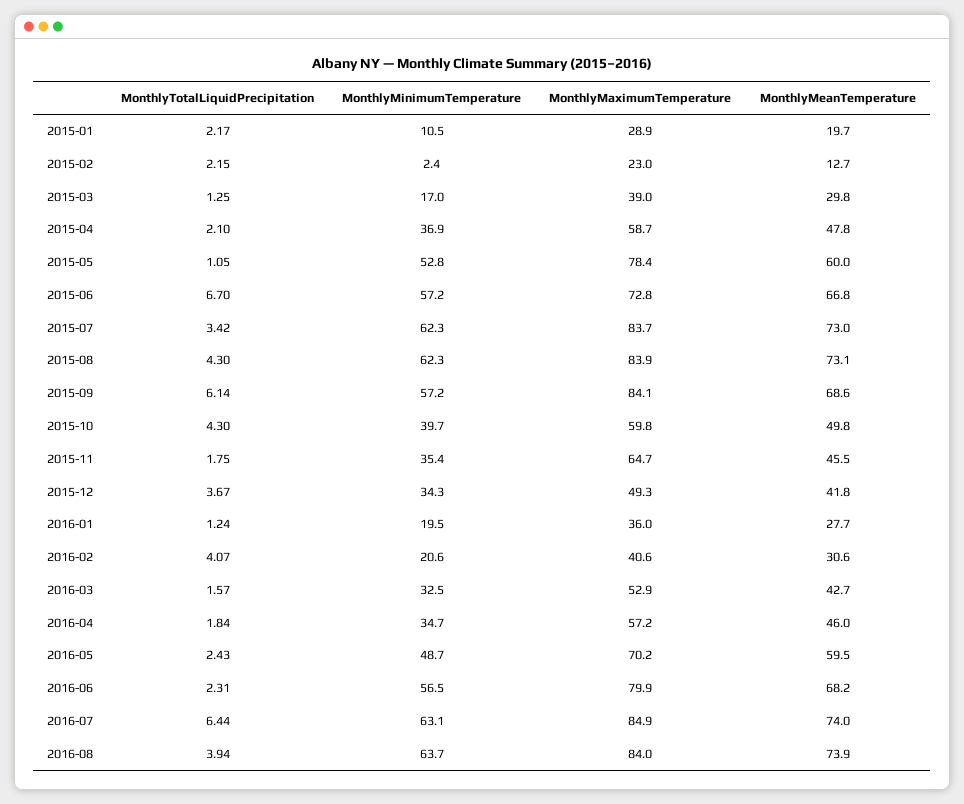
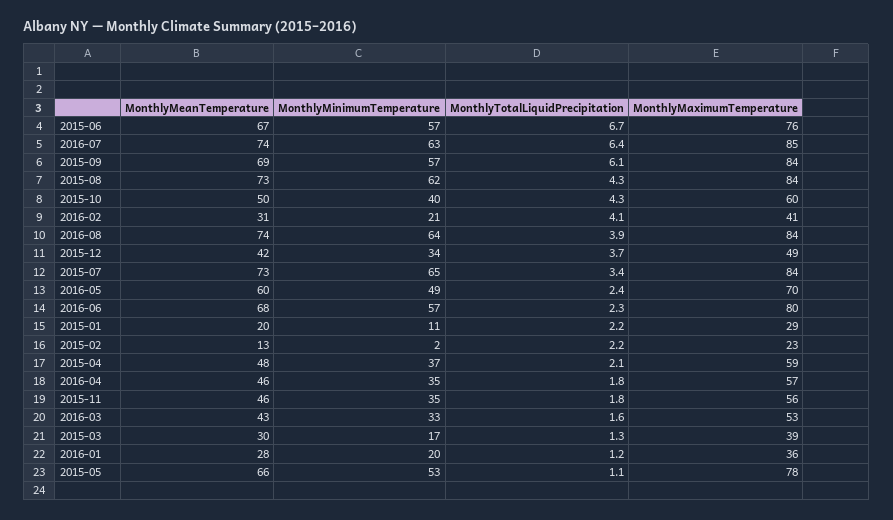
  {
    "MonthlyTotalLiquidPrecipitation": {
      "2015-01": 2.17,
      "2015-02": 2.15,
      "2015-03": 1.25,
      "2015-04": 2.1,
      "2015-05": 1.05,
      "2015-06": 6.7,
      "2015-07": 3.42,
      "2015-08": 4.3,
      "2015-09": 6.14,
      "2015-10": 4.3,
      "2015-11": 1.75,
      "2015-12": 3.67,
      "2016-01": 1.24,
      "2016-02": 4.07,
      "2016-03": 1.57,
      "2016-04": 1.84,
      "2016-05": 2.43,
      "2016-06": 2.31,
      "2016-07": 6.44,
      "2016-08": 3.94
    },
    "MonthlyMinimumTemperature": {
      "2015-01": 10.5,
      "2015-02": 2.4,
      "2015-03": 17,
      "2015-04": 36.9,
      "2015-05": 52.8,
      "2015-06": 57.2,
-     "2015-07": 62.3,
+     "2015-07": 65,
      "2015-08": 62.3,
      "2015-09": 57.2,
      "2015-10": 39.7,
      "2015-11": 35.4,
      "2015-12": 34.3,
      "2016-01": 19.5,
      "2016-02": 20.6,
      "2016-03": 32.5,
      "2016-04": 34.7,
      "2016-05": 48.7,
      "2016-06": 56.5,
      "2016-07": 63.1,
      "2016-08": 63.7
    },
    "MonthlyMaximumTemperature": {
      "2015-01": 28.9,
      "2015-02": 23,
      "2015-03": 39,
      "2015-04": 58.7,
      "2015-05": 78.4,
-     "2015-06": 72.8,
+     "2015-06": 76,
      "2015-07": 83.7,
      "2015-08": 83.9,
      "2015-09": 84.1,
      "2015-10": 59.8,
-     "2015-11": 64.7,
+     "2015-11": 56,
      "2015-12": 49.3,
      "2016-01": 36,
      "2016-02": 40.6,
      "2016-03": 52.9,
      "2016-04": 57.2,
      "2016-05": 70.2,
      "2016-06": 79.9,
      "2016-07": 84.9,
      "2016-08": 84
    },
    "MonthlyMeanTemperature": {
      "2015-01": 19.7,
      "2015-02": 12.7,
      "2015-03": 29.8,
      "2015-04": 47.8,
-     "2015-05": 60,
+     "2015-05": 66,
      "2015-06": 66.8,
      "2015-07": 73,
      "2015-08": 73.1,
      "2015-09": 68.6,
      "2015-10": 49.8,
      "2015-11": 45.5,
      "2015-12": 41.8,
      "2016-01": 27.7,
      "2016-02": 30.6,
      "2016-03": 42.7,
      "2016-04": 46,
      "2016-05": 59.5,
      "2016-06": 68.2,
      "2016-07": 74,
      "2016-08": 73.9
    }
  }

